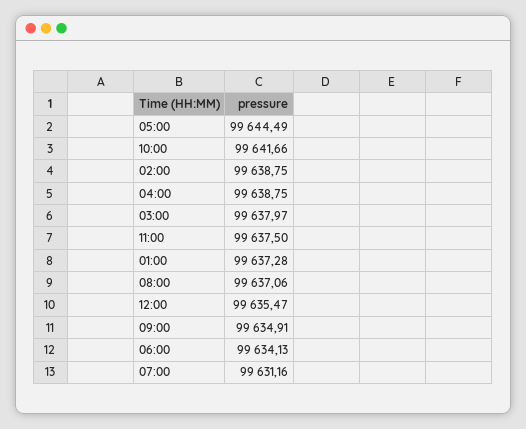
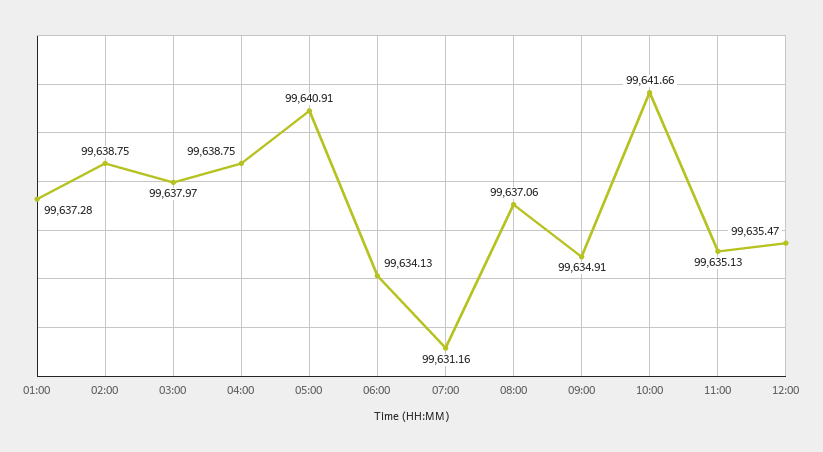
  {
-   "05:00": 99644.49,
+   "05:00": 99640.91,
    "10:00": 99641.66,
    "02:00": 99638.75,
    "04:00": 99638.75,
    "03:00": 99637.97,
-   "11:00": 99637.5,
+   "11:00": 99635.13,
    "01:00": 99637.28,
    "08:00": 99637.06,
    "12:00": 99635.47,
    "09:00": 99634.91,
    "06:00": 99634.13,
    "07:00": 99631.16
  }

